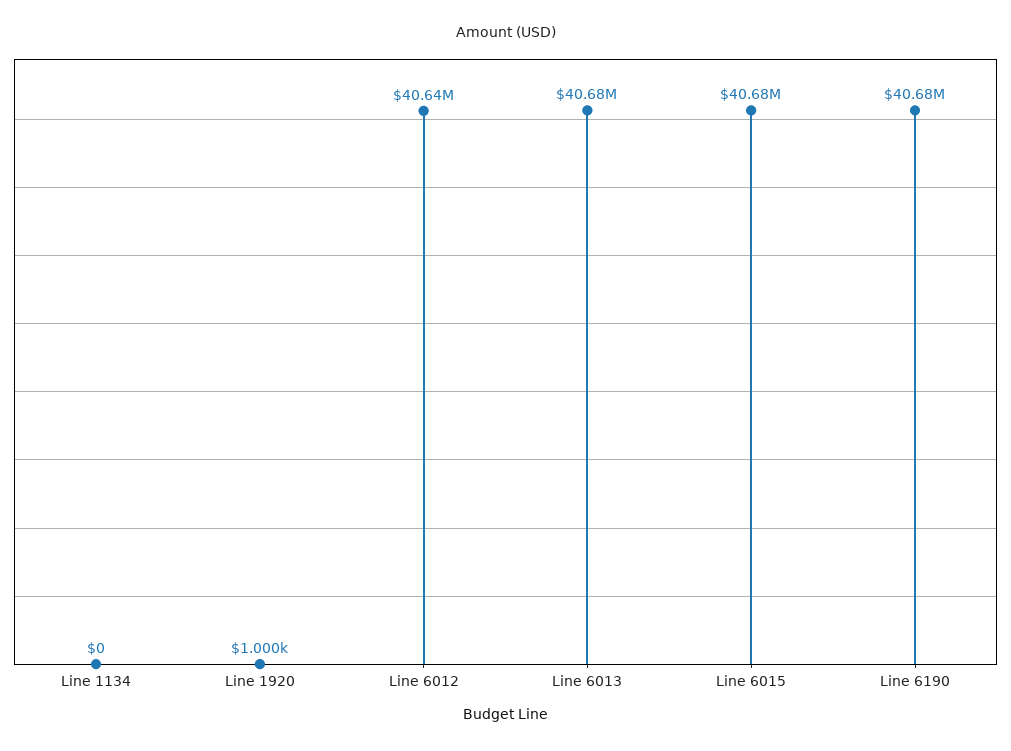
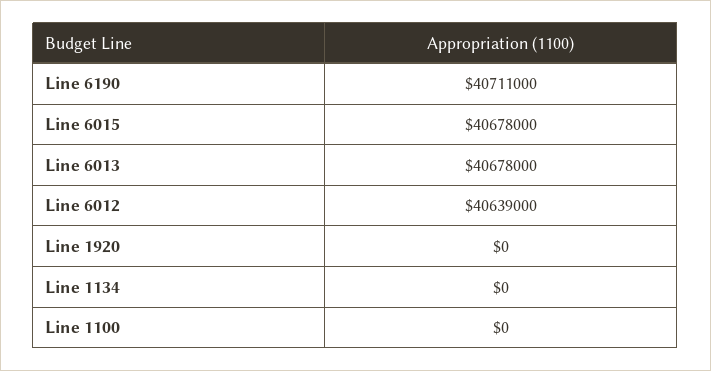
  {
    "Line 1134": 0,
-   "Line 1920": 1000,
+   "Line 1920": 0,
    "Line 6012": 40639000,
    "Line 6013": 40678000,
    "Line 6015": 40678000,
-   "Line 6190": 40680000
+   "Line 6190": 40711000,
+   "Line 1100": 0
  }

